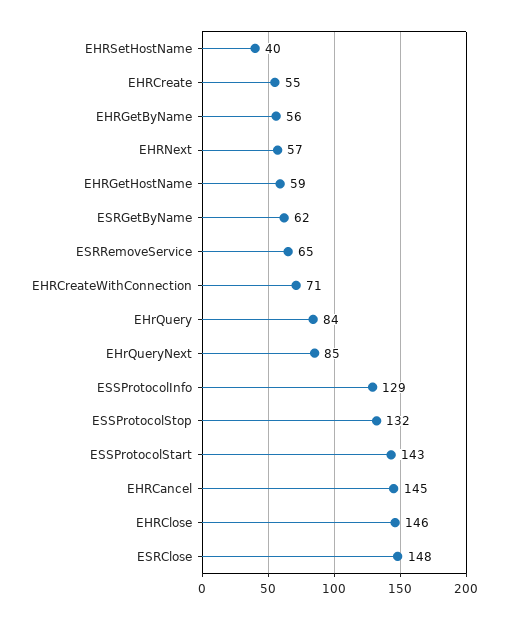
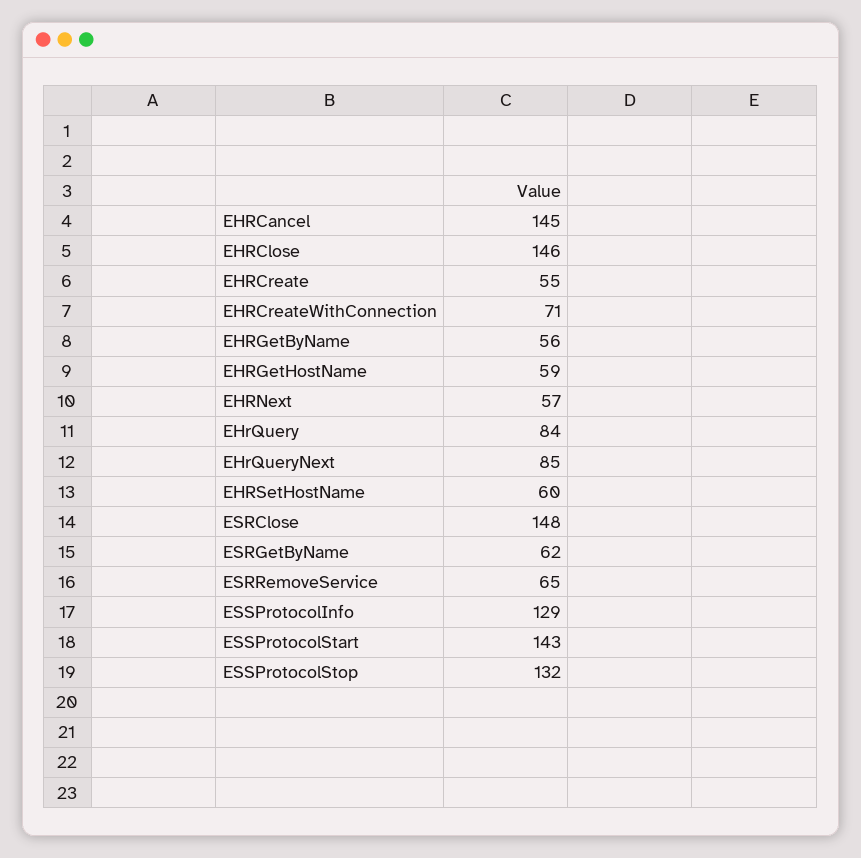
  {
-   "EHRSetHostName": 40,
+   "EHRSetHostName": 60,
    "EHRCreate": 55,
    "EHRGetByName": 56,
    "EHRNext": 57,
    "EHRGetHostName": 59,
    "ESRGetByName": 62,
    "ESRRemoveService": 65,
    "EHRCreateWithConnection": 71,
    "EHrQuery": 84,
    "EHrQueryNext": 85,
    "ESSProtocolInfo": 129,
    "ESSProtocolStop": 132,
    "ESSProtocolStart": 143,
    "EHRCancel": 145,
    "EHRClose": 146,
    "ESRClose": 148
  }

